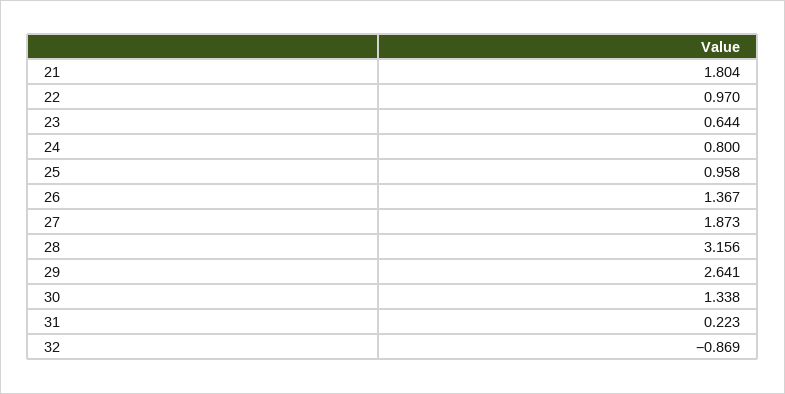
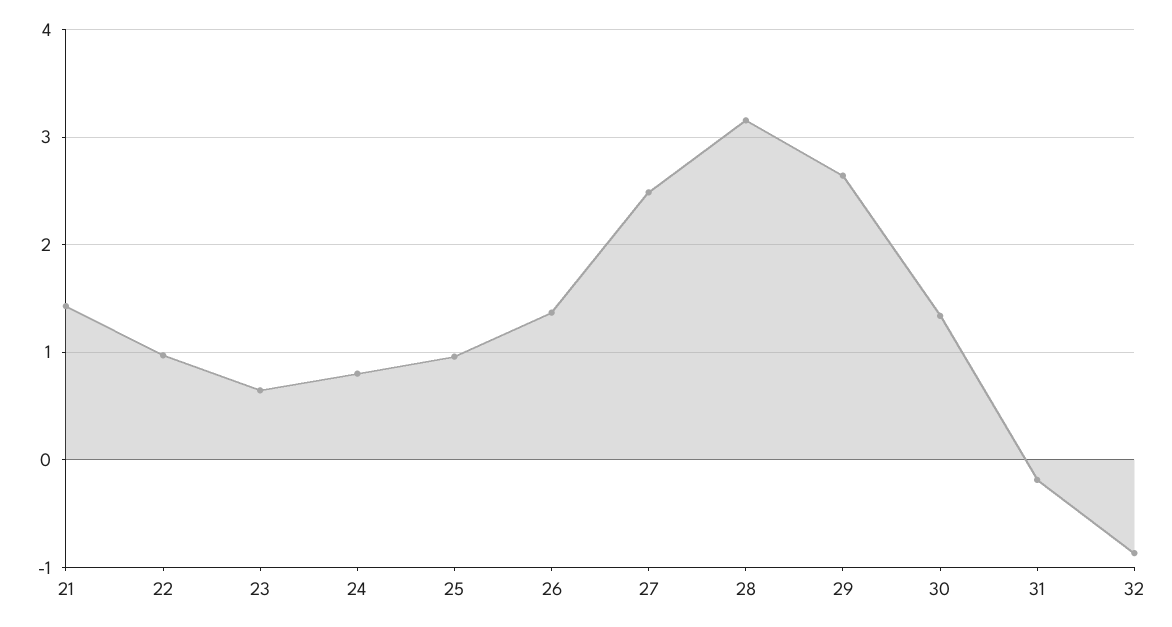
  {
-   "21": 1.804,
+   "21": 1.4,
    "22": 0.97,
    "23": 0.644,
    "24": 0.8,
    "25": 0.958,
    "26": 1.367,
-   "27": 1.873,
+   "27": 2.5,
    "28": 3.156,
    "29": 2.641,
    "30": 1.338,
-   "31": 0.223,
+   "31": -0.2,
    "32": -0.869
  }

